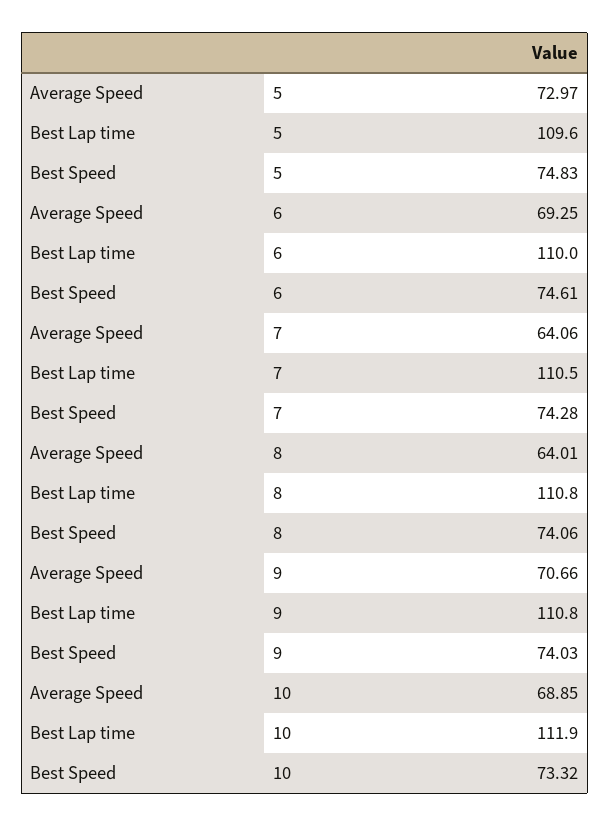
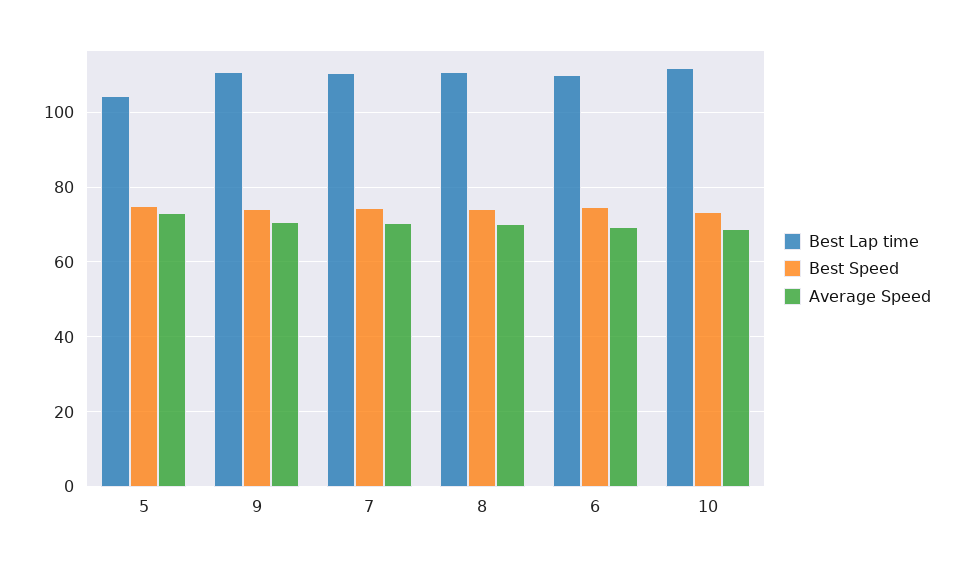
  {
    "Average Speed": {
      "5": 72.97,
      "6": 69.25,
-     "7": 64.06,
+     "7": 70,
-     "8": 64.01,
+     "8": 70,
      "9": 70.66,
      "10": 68.85
    },
    "Best Lap time": {
-     "5": 109.6,
+     "5": 104,
      "6": 110,
      "7": 110.5,
      "8": 110.8,
      "9": 110.8,
      "10": 111.9
    },
    "Best Speed": {
      "5": 74.83,
      "6": 74.61,
      "7": 74.28,
      "8": 74.06,
      "9": 74.03,
      "10": 73.32
    }
  }

